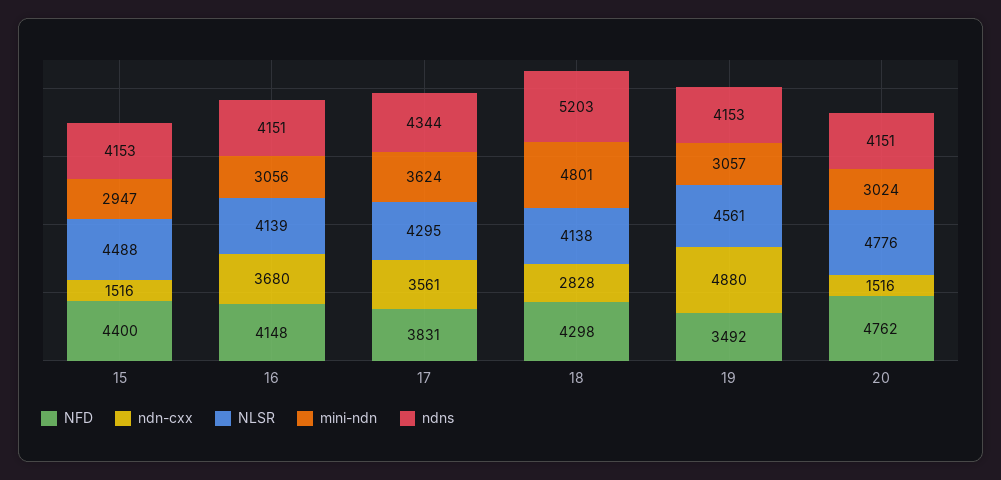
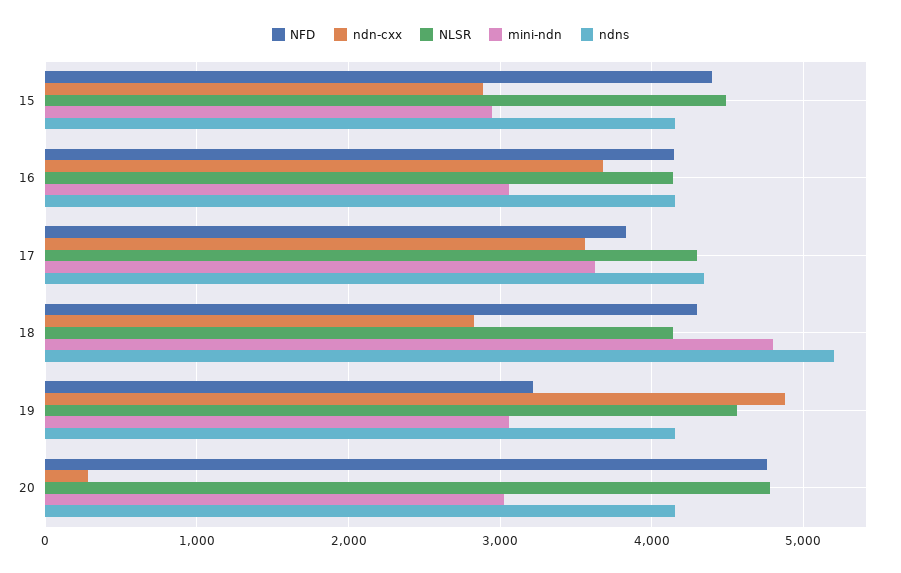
  {
    "NFD": {
      "15": 4400,
      "16": 4148,
      "17": 3831,
      "18": 4298,
-     "19": 3492,
+     "19": 3200,
      "20": 4762
    },
    "ndn-cxx": {
-     "15": 1516,
+     "15": 2900,
      "16": 3680,
      "17": 3561,
      "18": 2828,
      "19": 4880,
-     "20": 1516
+     "20": 300
    },
    "NLSR": {
      "15": 4488,
      "16": 4139,
      "17": 4295,
      "18": 4138,
      "19": 4561,
      "20": 4776
    },
    "mini-ndn": {
      "15": 2947,
      "16": 3056,
      "17": 3624,
      "18": 4801,
      "19": 3057,
      "20": 3024
    },
    "ndns": {
      "15": 4153,
      "16": 4151,
      "17": 4344,
      "18": 5203,
      "19": 4153,
      "20": 4151
    }
  }

